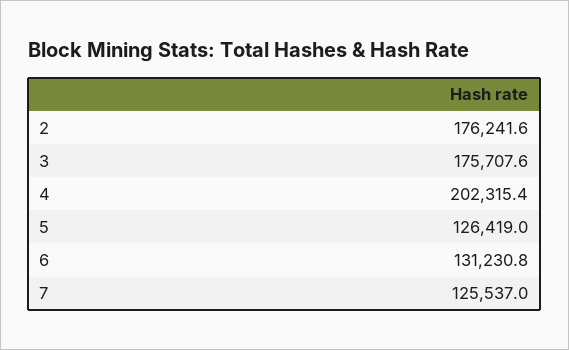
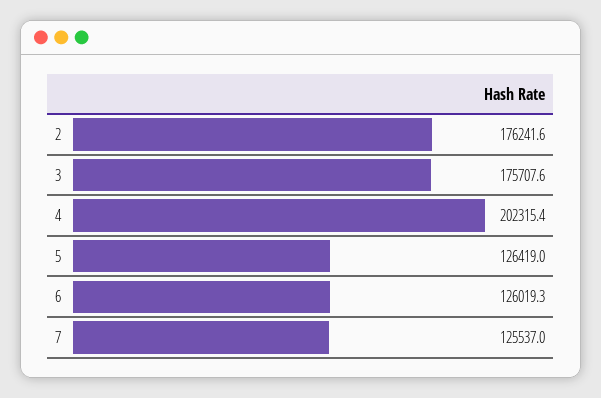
  {
    "2": 176241.6,
    "3": 175707.6,
    "4": 202315.4,
    "5": 126419,
-   "6": 131230.8,
+   "6": 126019.3,
    "7": 125537
  }

